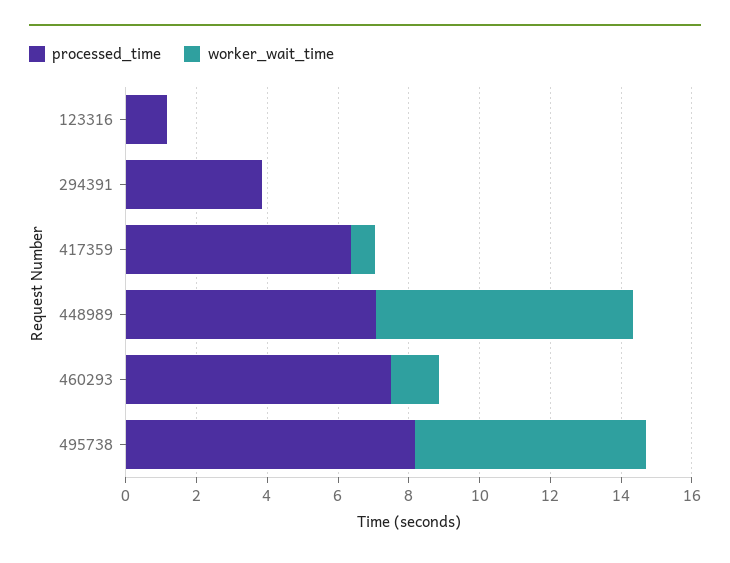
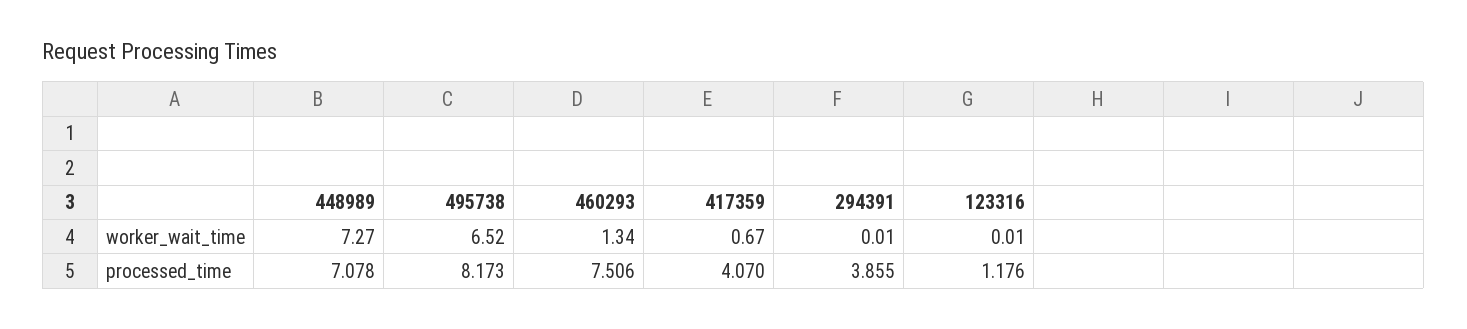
  {
    "processed_time": {
      "123316": 1.176,
      "294391": 3.855,
-     "417359": 6.5,
+     "417359": 4.07,
      "448989": 7.078,
      "460293": 7.506,
      "495738": 8.173
    },
    "worker_wait_time": {
      "123316": 0.01,
      "294391": 0.01,
      "417359": 0.67,
      "448989": 7.27,
      "460293": 1.34,
      "495738": 6.52
    }
  }

